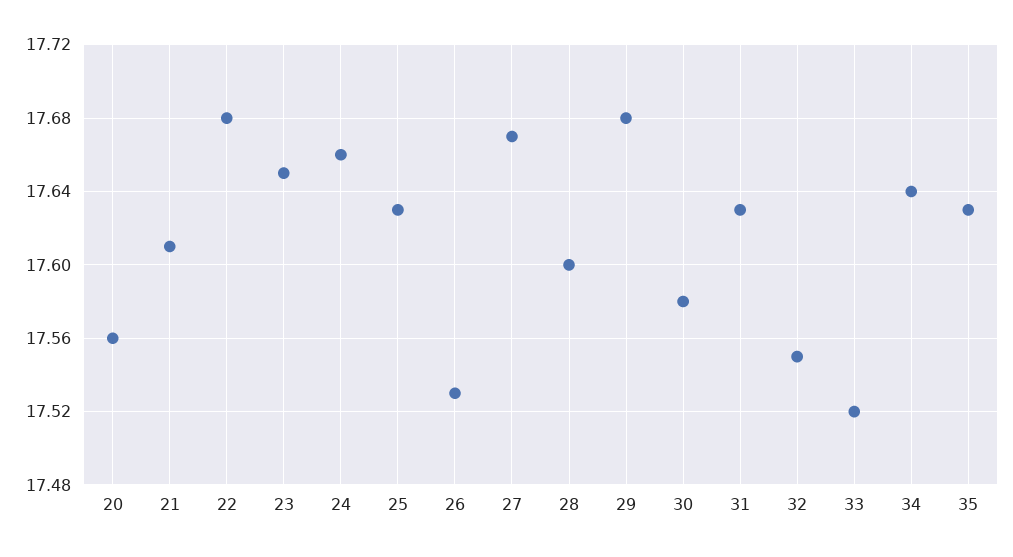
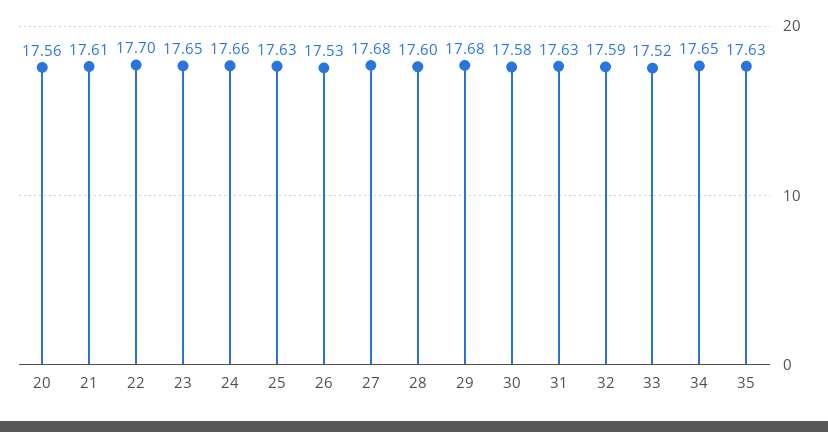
  {
    "20": 17.56,
    "21": 17.61,
-   "22": 17.68,
+   "22": 17.7,
    "23": 17.65,
    "24": 17.66,
    "25": 17.63,
    "26": 17.53,
-   "27": 17.67,
+   "27": 17.68,
    "28": 17.6,
    "29": 17.68,
    "30": 17.58,
    "31": 17.63,
-   "32": 17.55,
+   "32": 17.59,
    "33": 17.52,
-   "34": 17.64,
+   "34": 17.65,
    "35": 17.63
  }

